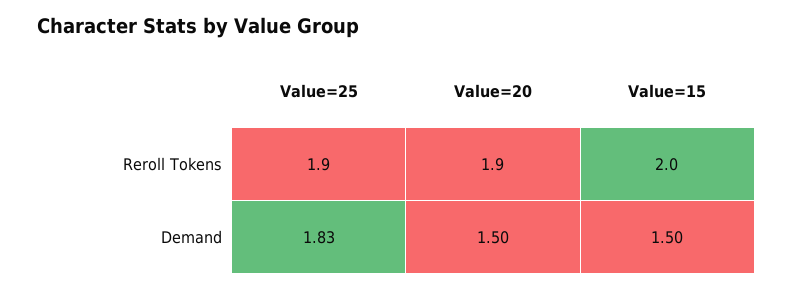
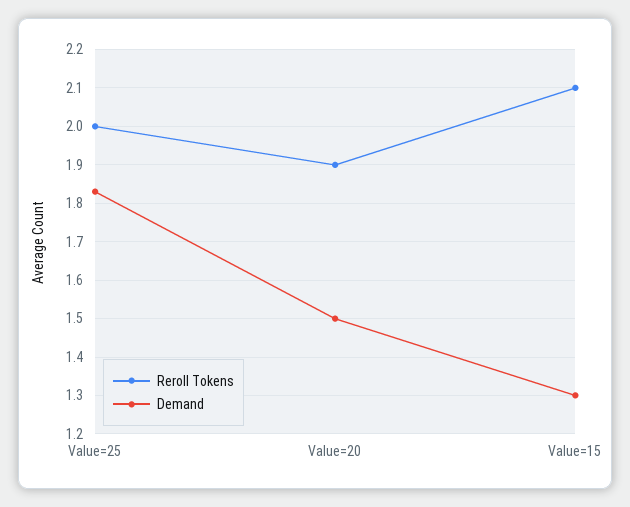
  {
    "Reroll Tokens": {
-     "Value=25": 1.9,
+     "Value=25": 2,
      "Value=20": 1.9,
-     "Value=15": 2
+     "Value=15": 2.1
    },
    "Demand": {
      "Value=25": 1.83,
      "Value=20": 1.5,
-     "Value=15": 1.5
+     "Value=15": 1.3
    }
  }

